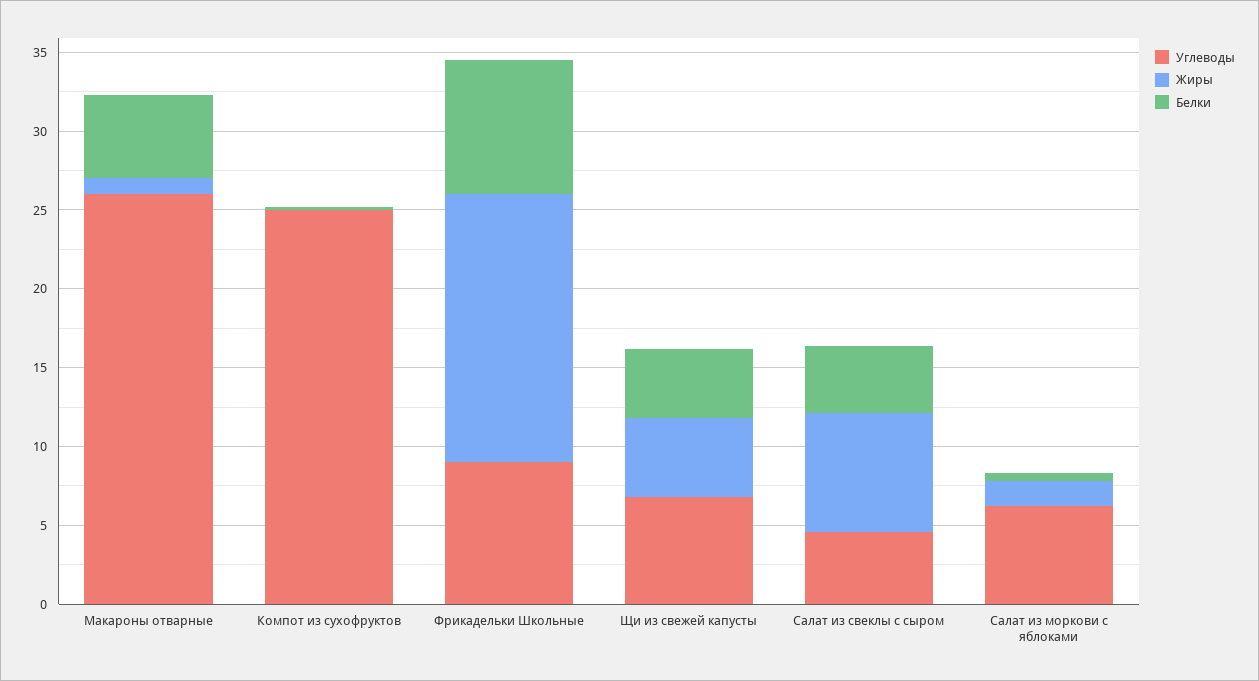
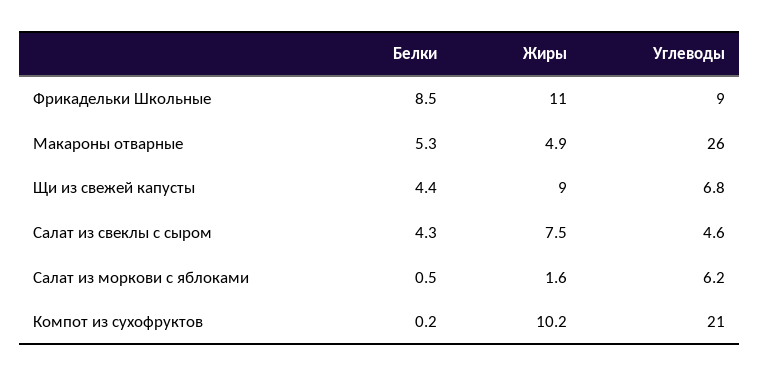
  {
    "Углеводы": {
      "Макароны отварные": 26,
-     "Компот из сухофруктов": 25,
+     "Компот из сухофруктов": 21,
      "Фрикадельки Школьные": 9,
      "Щи из свежей капусты": 6.8,
      "Салат из свеклы с сыром": 4.6,
      "Салат из моркови с яблоками": 6.2
    },
    "Жиры": {
-     "Макароны отварные": 1,
+     "Макароны отварные": 4.9,
-     "Компот из сухофруктов": 0,
+     "Компот из сухофруктов": 10.2,
-     "Фрикадельки Школьные": 17,
+     "Фрикадельки Школьные": 11,
-     "Щи из свежей капусты": 5,
+     "Щи из свежей капусты": 9,
      "Салат из свеклы с сыром": 7.5,
      "Салат из моркови с яблоками": 1.6
    },
    "Белки": {
      "Макароны отварные": 5.3,
      "Компот из сухофруктов": 0.2,
      "Фрикадельки Школьные": 8.5,
      "Щи из свежей капусты": 4.4,
      "Салат из свеклы с сыром": 4.3,
      "Салат из моркови с яблоками": 0.5
    }
  }

